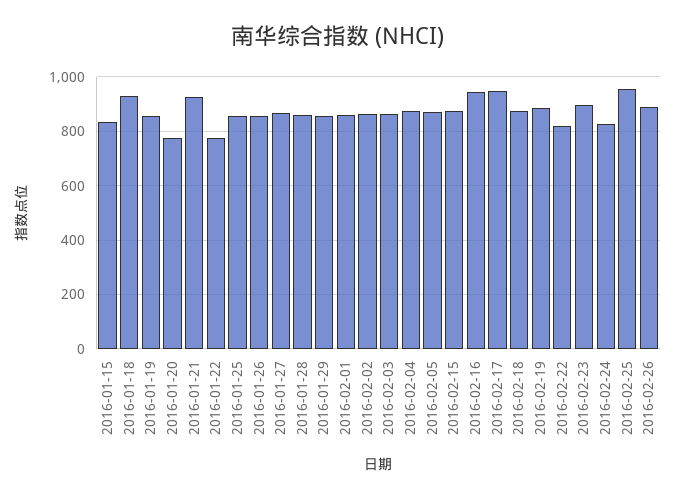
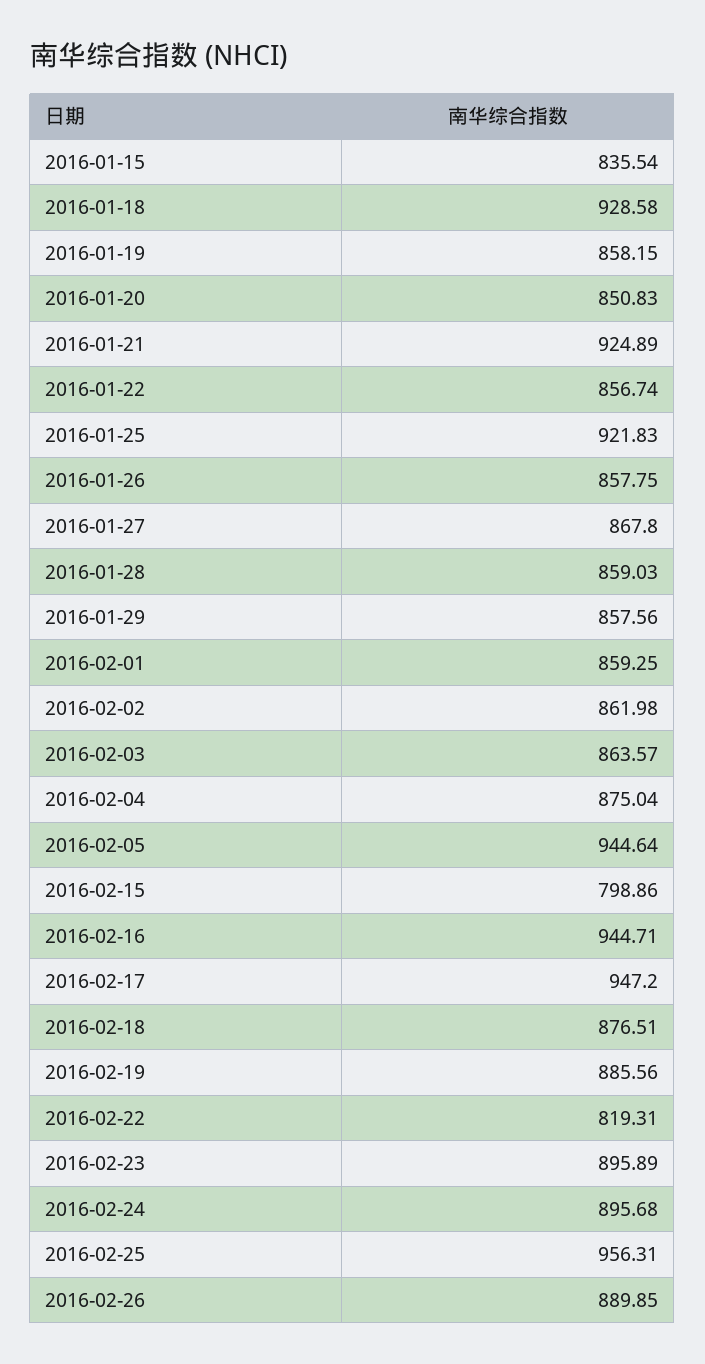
  {
    "2016-01-15": 835.54,
    "2016-01-18": 928.58,
    "2016-01-19": 858.15,
-   "2016-01-20": 775,
+   "2016-01-20": 850.83,
    "2016-01-21": 924.89,
-   "2016-01-22": 775,
+   "2016-01-22": 856.74,
-   "2016-01-25": 850,
+   "2016-01-25": 921.83,
    "2016-01-26": 857.75,
    "2016-01-27": 867.8,
    "2016-01-28": 859.03,
    "2016-01-29": 857.56,
    "2016-02-01": 859.25,
    "2016-02-02": 861.98,
    "2016-02-03": 863.57,
    "2016-02-04": 875.04,
-   "2016-02-05": 875,
+   "2016-02-05": 944.64,
-   "2016-02-15": 875,
+   "2016-02-15": 798.86,
    "2016-02-16": 944.71,
    "2016-02-17": 947.2,
    "2016-02-18": 876.51,
    "2016-02-19": 885.56,
    "2016-02-22": 819.31,
    "2016-02-23": 895.89,
-   "2016-02-24": 825,
+   "2016-02-24": 895.68,
    "2016-02-25": 956.31,
    "2016-02-26": 889.85
  }

